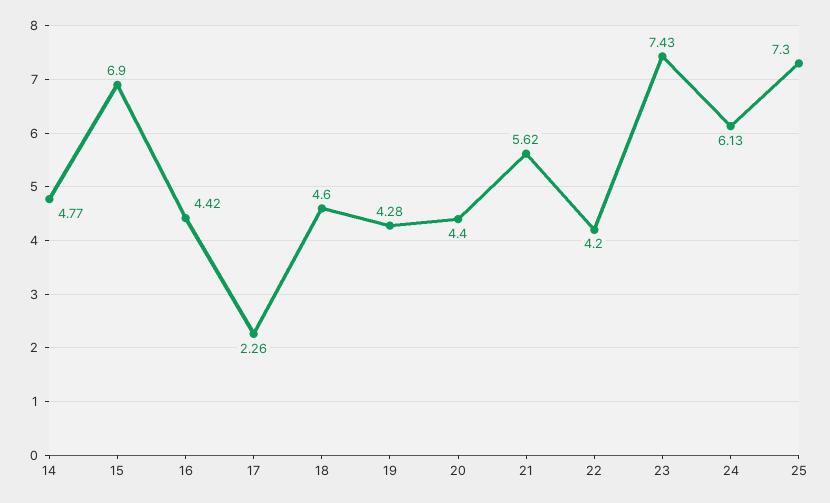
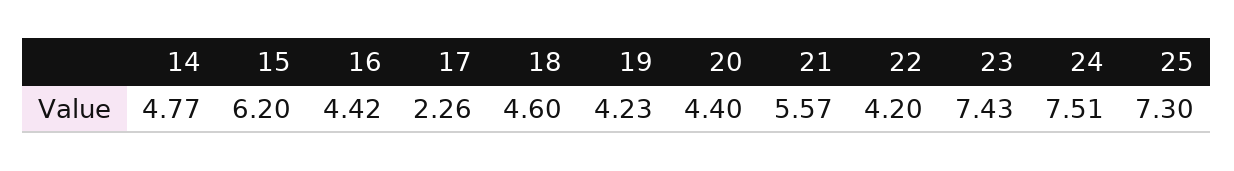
  {
    "14": 4.77,
-   "15": 6.9,
+   "15": 6.2,
    "16": 4.42,
    "17": 2.26,
    "18": 4.6,
-   "19": 4.28,
+   "19": 4.23,
    "20": 4.4,
-   "21": 5.62,
+   "21": 5.57,
    "22": 4.2,
    "23": 7.43,
-   "24": 6.13,
+   "24": 7.51,
    "25": 7.3
  }

